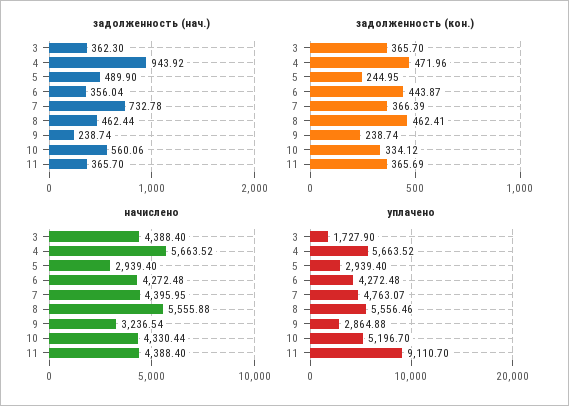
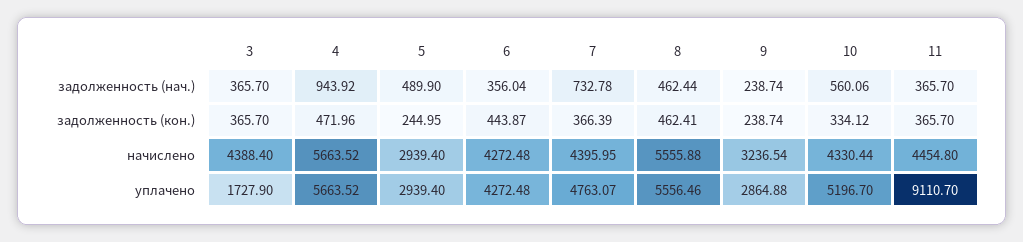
  {
    "задолженность (нач.)": {
-     "3": 362.3,
+     "3": 365.7,
      "4": 943.92,
      "5": 489.9,
      "6": 356.04,
      "7": 732.78,
      "8": 462.44,
      "9": 238.74,
      "10": 560.06,
      "11": 365.7
    },
    "задолженность (кон.)": {
      "3": 365.7,
      "4": 471.96,
      "5": 244.95,
      "6": 443.87,
      "7": 366.39,
      "8": 462.41,
      "9": 238.74,
      "10": 334.12,
-     "11": 365.69
+     "11": 365.7
    },
    "начислено": {
      "3": 4388.4,
      "4": 5663.52,
      "5": 2939.4,
      "6": 4272.48,
      "7": 4395.95,
      "8": 5555.88,
      "9": 3236.54,
      "10": 4330.44,
-     "11": 4388.4
+     "11": 4454.8
    },
    "уплачено": {
      "3": 1727.9,
      "4": 5663.52,
      "5": 2939.4,
      "6": 4272.48,
      "7": 4763.07,
      "8": 5556.46,
      "9": 2864.88,
      "10": 5196.7,
      "11": 9110.7
    }
  }

